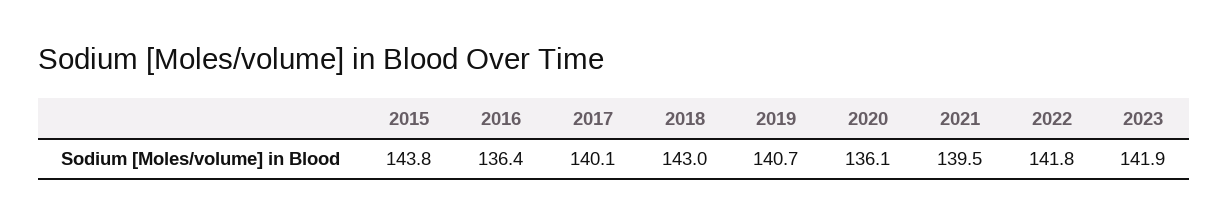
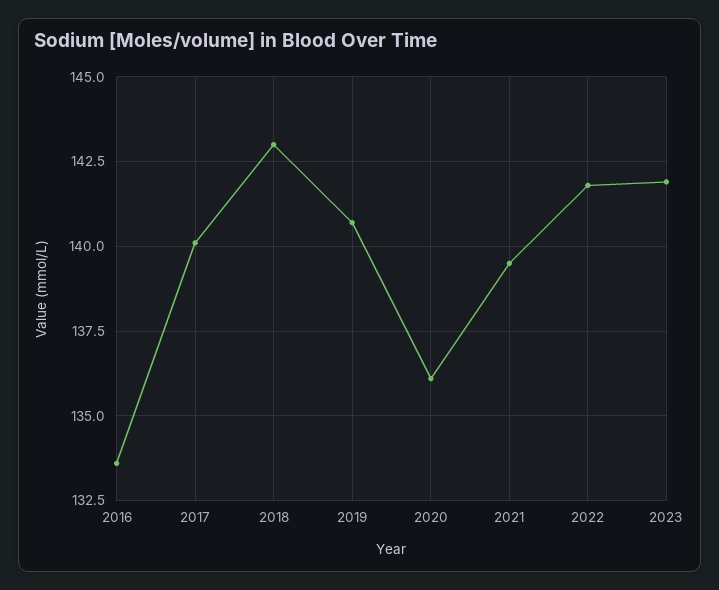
  {
-   "2015": 143.8,
-   "2016": 136.4,
+   "2016": 133.5,
    "2017": 140.1,
    "2018": 143,
    "2019": 140.7,
    "2020": 136.1,
    "2021": 139.5,
    "2022": 141.8,
    "2023": 141.9
  }

